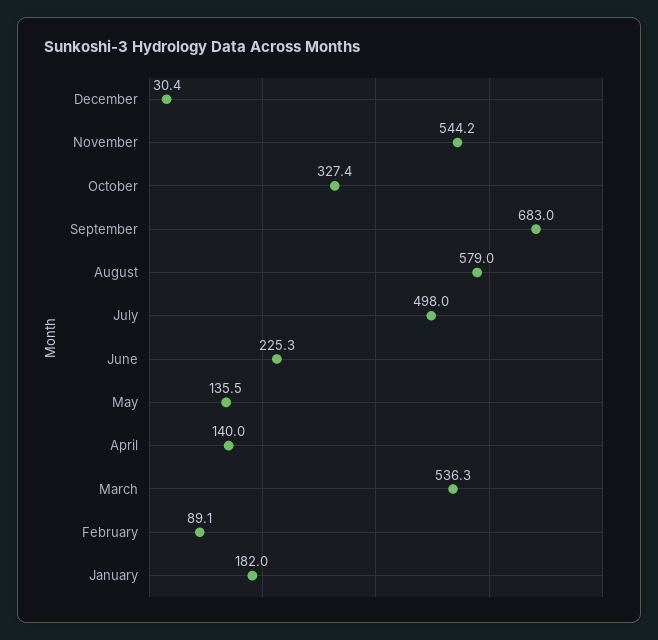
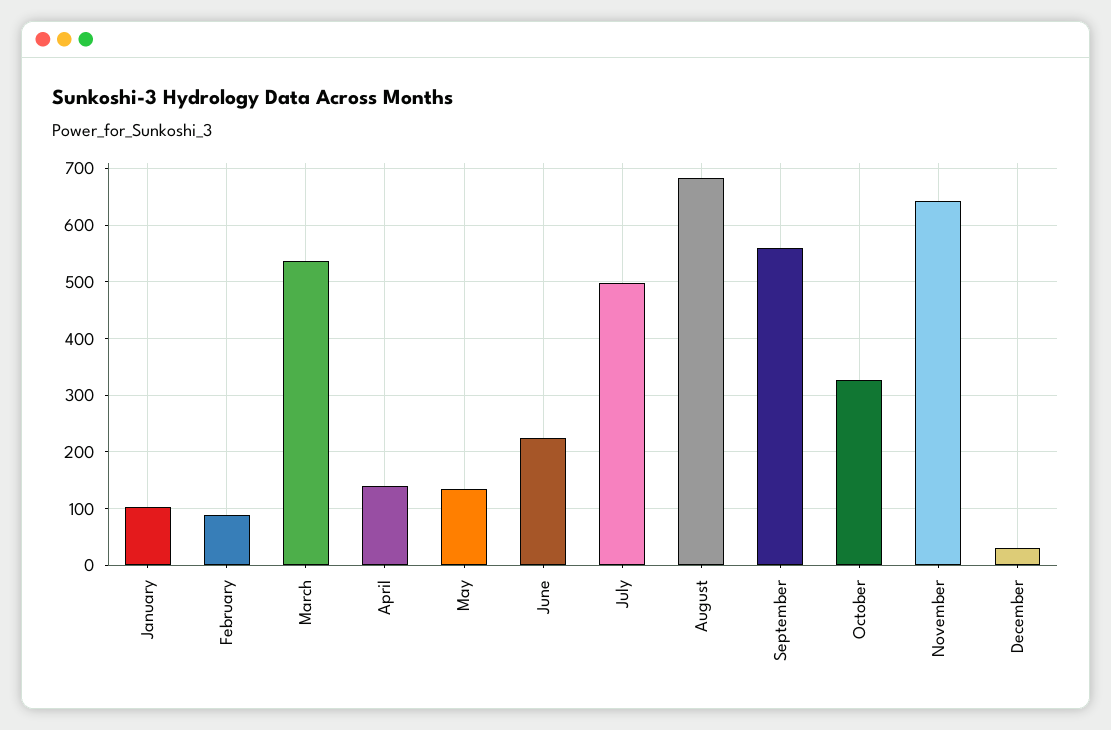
  {
    "December": 30.4,
-   "November": 544.2,
+   "November": 640,
    "October": 327.4,
-   "September": 683,
+   "September": 560,
-   "August": 579,
+   "August": 680,
    "July": 498,
    "June": 225.3,
    "May": 135.5,
    "April": 140,
    "March": 536.3,
    "February": 89.1,
-   "January": 182
+   "January": 100
  }

